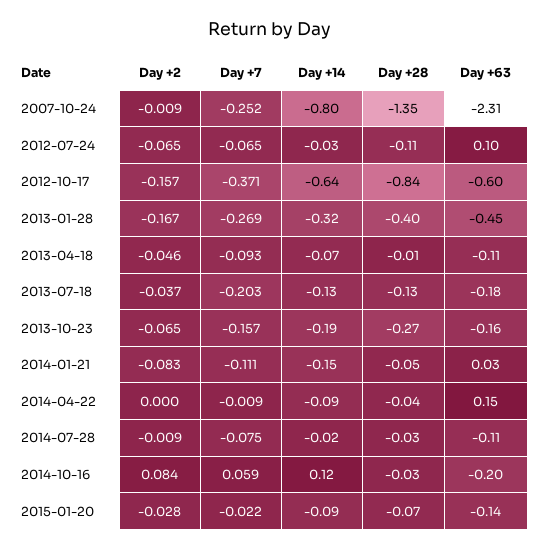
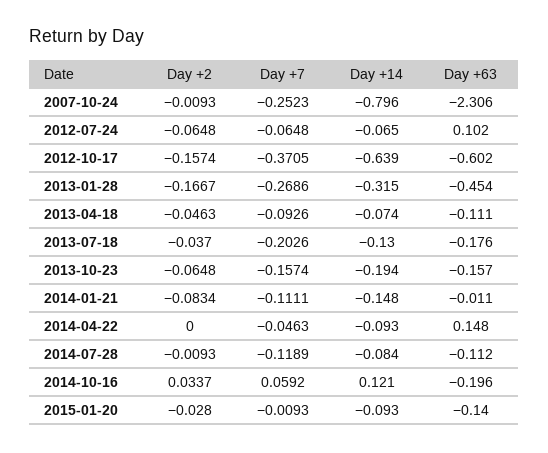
  {
    "Day +2": {
      "2007-10-24": -0.0093,
      "2012-07-24": -0.0648,
      "2012-10-17": -0.1574,
      "2013-01-28": -0.1667,
      "2013-04-18": -0.0463,
      "2013-07-18": -0.037,
      "2013-10-23": -0.0648,
      "2014-01-21": -0.0834,
      "2014-04-22": 0,
      "2014-07-28": -0.0093,
-     "2014-10-16": 0.084,
+     "2014-10-16": 0.0337,
      "2015-01-20": -0.028
    },
    "Day +7": {
      "2007-10-24": -0.2523,
      "2012-07-24": -0.0648,
      "2012-10-17": -0.3705,
      "2013-01-28": -0.2686,
      "2013-04-18": -0.0926,
      "2013-07-18": -0.2026,
      "2013-10-23": -0.1574,
      "2014-01-21": -0.1111,
-     "2014-04-22": -0.009,
+     "2014-04-22": -0.0463,
-     "2014-07-28": -0.075,
+     "2014-07-28": -0.1189,
      "2014-10-16": 0.0592,
-     "2015-01-20": -0.022
+     "2015-01-20": -0.0093
    },
    "Day +14": {
      "2007-10-24": -0.796,
-     "2012-07-24": -0.03,
+     "2012-07-24": -0.065,
      "2012-10-17": -0.639,
      "2013-01-28": -0.315,
      "2013-04-18": -0.074,
      "2013-07-18": -0.13,
      "2013-10-23": -0.194,
      "2014-01-21": -0.148,
      "2014-04-22": -0.093,
-     "2014-07-28": -0.02,
+     "2014-07-28": -0.084,
      "2014-10-16": 0.121,
      "2015-01-20": -0.093
    },
-   "Day +28": {
-     "2007-10-24": -1.35,
-     "2012-07-24": -0.11,
-     "2012-10-17": -0.84,
-     "2013-01-28": -0.4,
-     "2013-04-18": -0.01,
-     "2013-07-18": -0.13,
-     "2013-10-23": -0.27,
-     "2014-01-21": -0.05,
-     "2014-04-22": -0.04,
-     "2014-07-28": -0.03,
-     "2014-10-16": -0.03,
-     "2015-01-20": -0.07
-   },
    "Day +63": {
      "2007-10-24": -2.306,
      "2012-07-24": 0.102,
      "2012-10-17": -0.602,
      "2013-01-28": -0.454,
      "2013-04-18": -0.111,
      "2013-07-18": -0.176,
      "2013-10-23": -0.157,
-     "2014-01-21": 0.03,
+     "2014-01-21": -0.011,
      "2014-04-22": 0.148,
      "2014-07-28": -0.112,
      "2014-10-16": -0.196,
      "2015-01-20": -0.14
    }
  }

